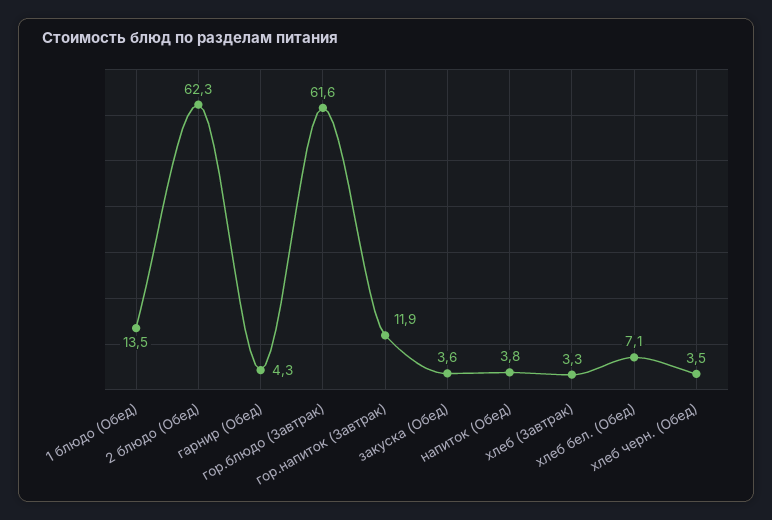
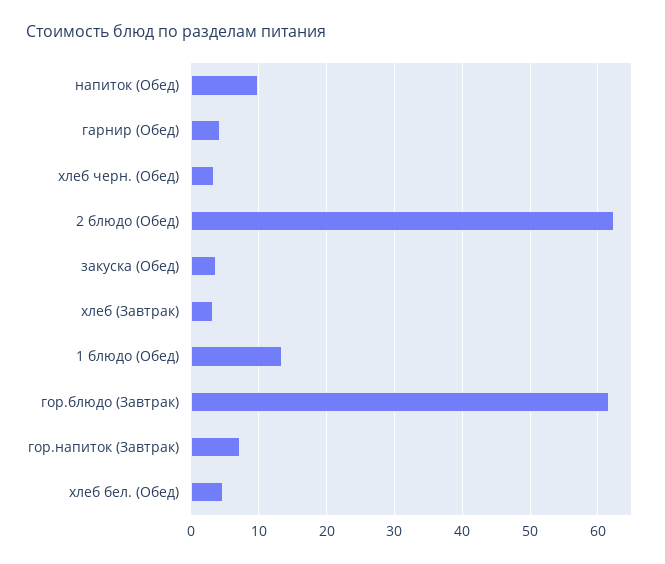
  {
    "1 блюдо (Обед)": 13.5,
    "2 блюдо (Обед)": 62.3,
    "гарнир (Обед)": 4.3,
    "гор.блюдо (Завтрак)": 61.6,
-   "гор.напиток (Завтрак)": 11.9,
+   "гор.напиток (Завтрак)": 7,
    "закуска (Обед)": 3.6,
-   "напиток (Обед)": 3.8,
+   "напиток (Обед)": 10,
    "хлеб (Завтрак)": 3.3,
-   "хлеб бел. (Обед)": 7.1,
+   "хлеб бел. (Обед)": 5,
    "хлеб черн. (Обед)": 3.5
  }

